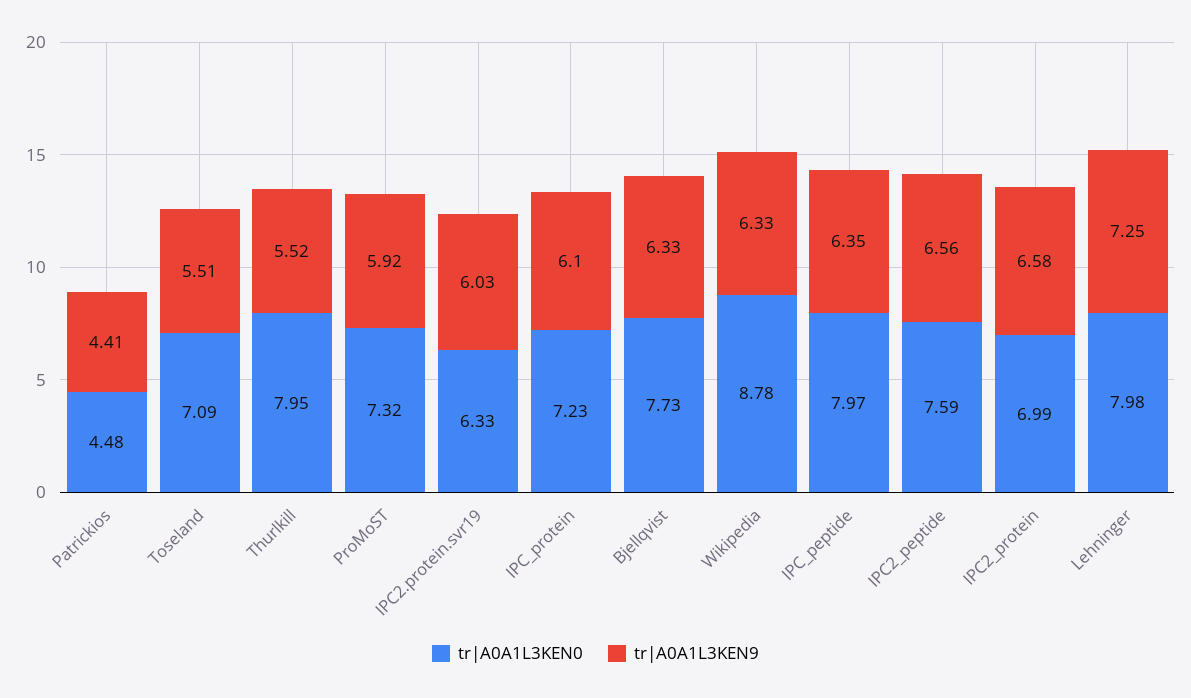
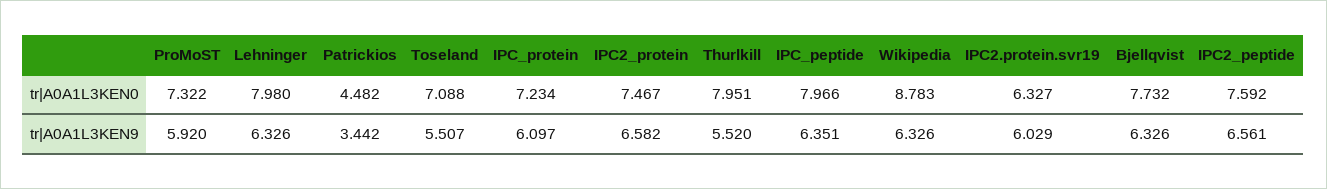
  {
    "tr|A0A1L3KEN0": {
      "Patrickios": 4.482,
      "Toseland": 7.088,
      "Thurlkill": 7.951,
      "ProMoST": 7.322,
      "IPC2.protein.svr19": 6.327,
      "IPC_protein": 7.234,
      "Bjellqvist": 7.732,
      "Wikipedia": 8.783,
      "IPC_peptide": 7.966,
      "IPC2_peptide": 7.592,
-     "IPC2_protein": 6.99,
+     "IPC2_protein": 7.467,
      "Lehninger": 7.98
    },
    "tr|A0A1L3KEN9": {
-     "Patrickios": 4.41,
+     "Patrickios": 3.442,
      "Toseland": 5.507,
      "Thurlkill": 5.52,
      "ProMoST": 5.92,
      "IPC2.protein.svr19": 6.029,
      "IPC_protein": 6.097,
      "Bjellqvist": 6.326,
      "Wikipedia": 6.326,
      "IPC_peptide": 6.351,
      "IPC2_peptide": 6.561,
      "IPC2_protein": 6.582,
-     "Lehninger": 7.25
+     "Lehninger": 6.326
    }
  }

